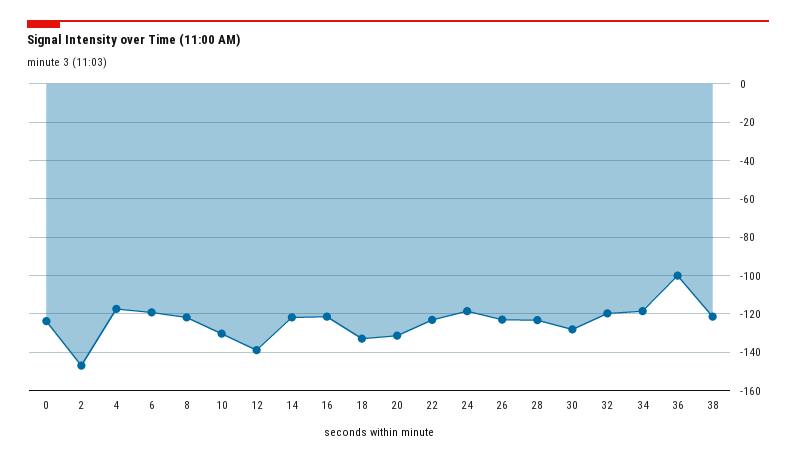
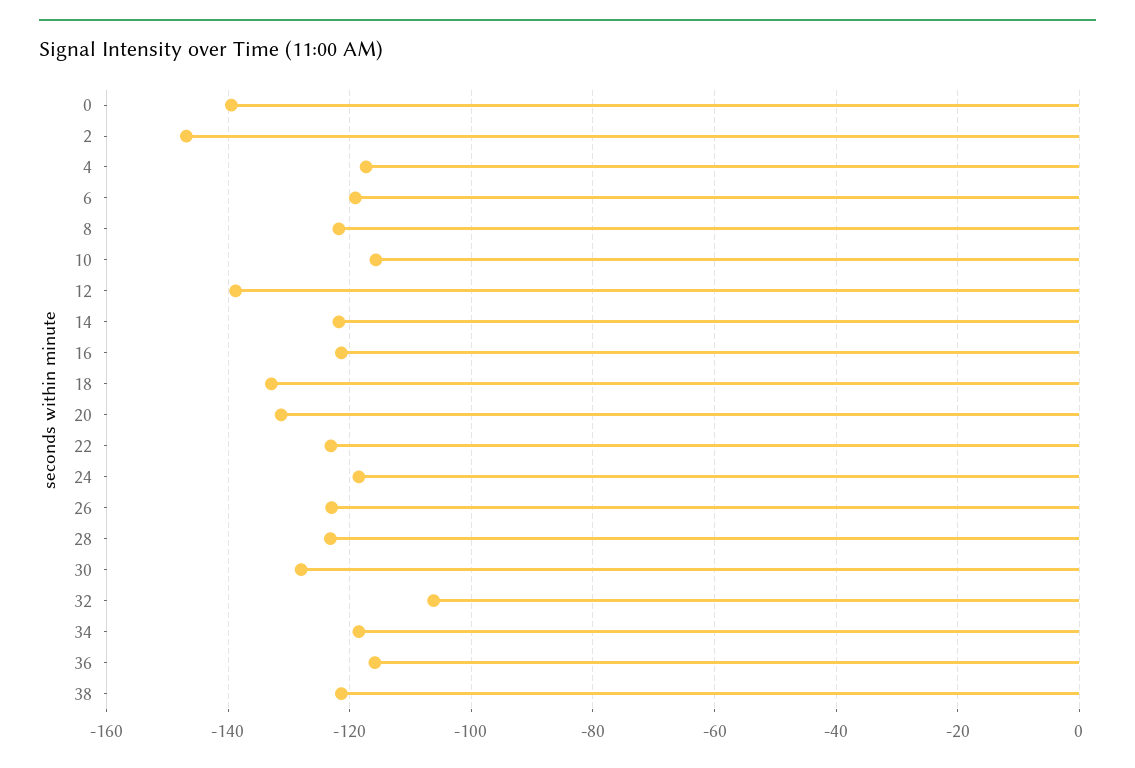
  {
-   "0": -125,
+   "0": -140,
    "2": -146,
    "4": -118,
    "6": -120,
    "8": -122,
-   "10": -130,
+   "10": -116,
    "12": -138,
    "14": -122,
    "16": -122,
    "18": -132,
    "20": -132,
    "22": -124,
    "24": -118,
    "26": -124,
    "28": -124,
    "30": -128,
-   "32": -120,
+   "32": -106,
    "34": -118,
-   "36": -100,
+   "36": -116,
    "38": -122
  }

